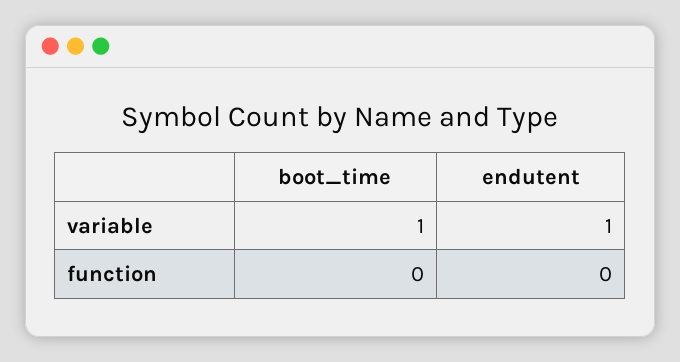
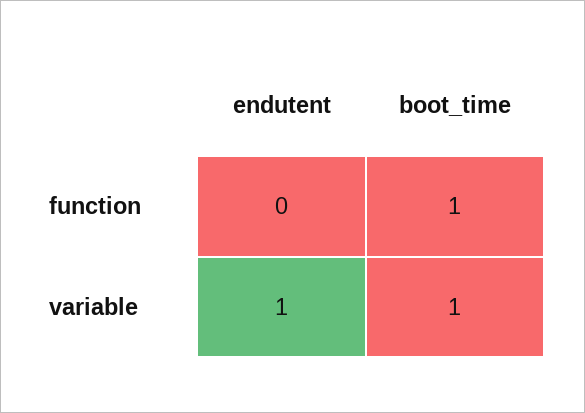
  {
    "boot_time": {
      "variable": 1,
-     "function": 0
+     "function": 1
    },
    "endutent": {
      "variable": 1,
      "function": 0
    }
  }

